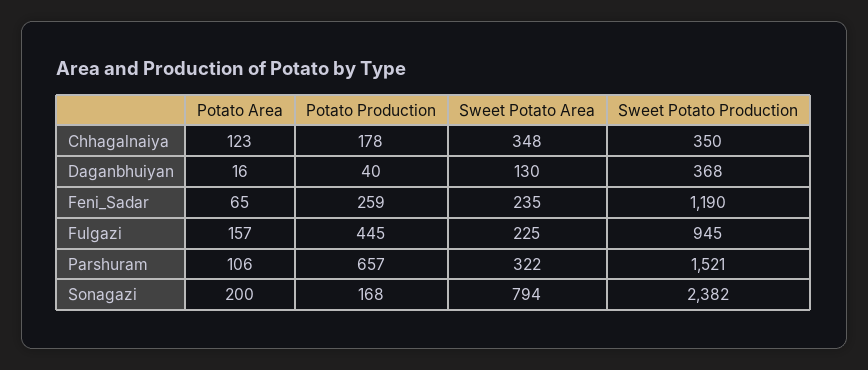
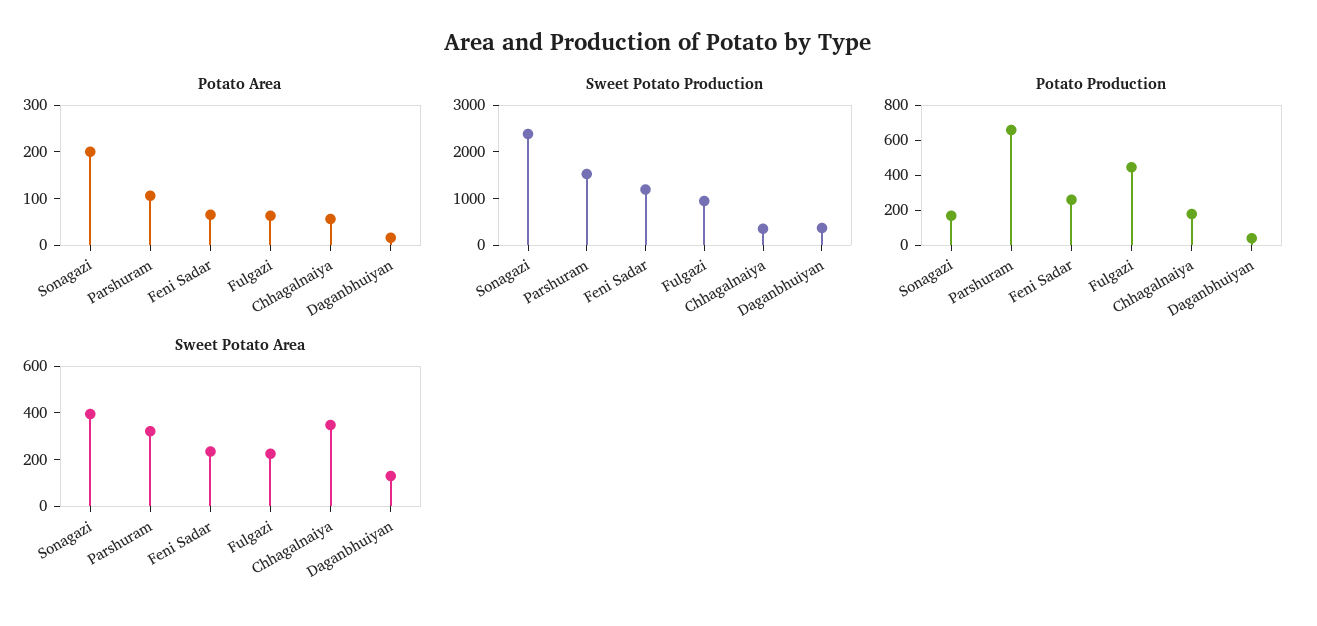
  {
    "Potato Area": {
-     "Chhagalnaiya": 123,
+     "Chhagalnaiya": 60,
      "Daganbhuiyan": 16,
      "Feni_Sadar": 65,
-     "Fulgazi": 157,
+     "Fulgazi": 60,
      "Parshuram": 106,
      "Sonagazi": 200
    },
    "Potato Production": {
      "Chhagalnaiya": 178,
      "Daganbhuiyan": 40,
      "Feni_Sadar": 259,
      "Fulgazi": 445,
      "Parshuram": 657,
      "Sonagazi": 168
    },
    "Sweet Potato Area": {
      "Chhagalnaiya": 348,
      "Daganbhuiyan": 130,
      "Feni_Sadar": 235,
      "Fulgazi": 225,
      "Parshuram": 322,
-     "Sonagazi": 794
+     "Sonagazi": 400
    },
    "Sweet Potato Production": {
      "Chhagalnaiya": 350,
      "Daganbhuiyan": 368,
      "Feni_Sadar": 1190,
      "Fulgazi": 945,
      "Parshuram": 1521,
      "Sonagazi": 2382
    }
  }

